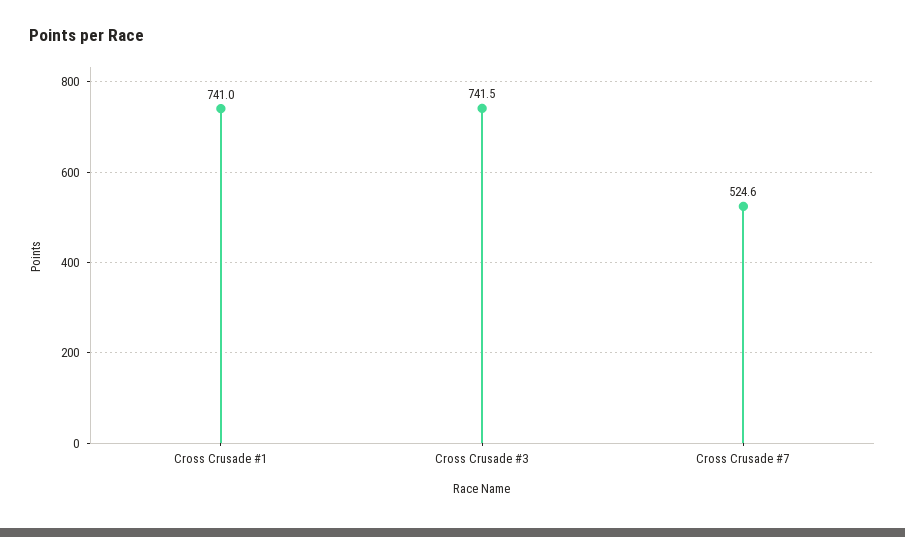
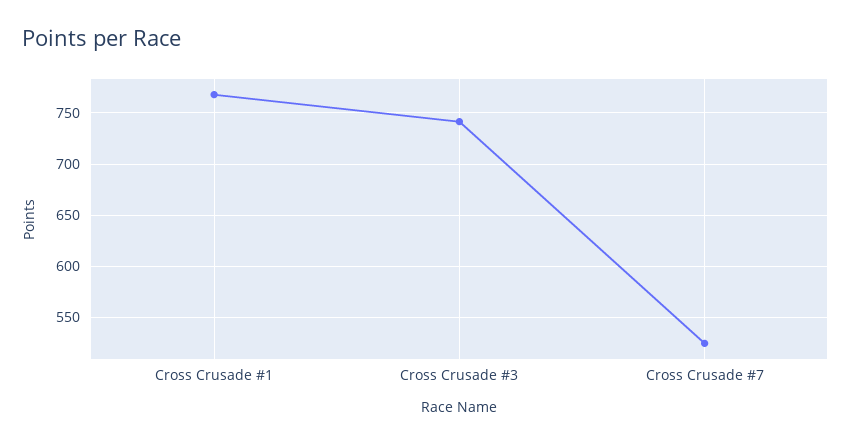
  {
-   "Cross Crusade #1": 741,
+   "Cross Crusade #1": 770,
    "Cross Crusade #3": 741.5,
    "Cross Crusade #7": 524.6
  }

